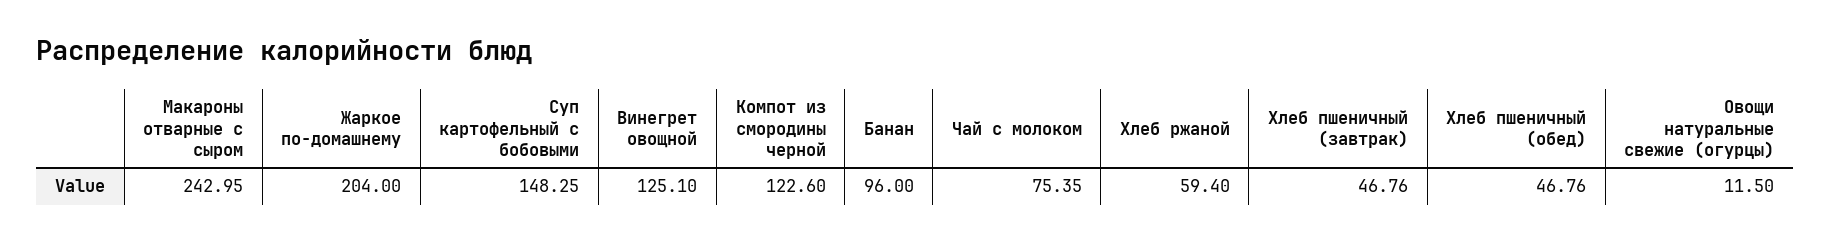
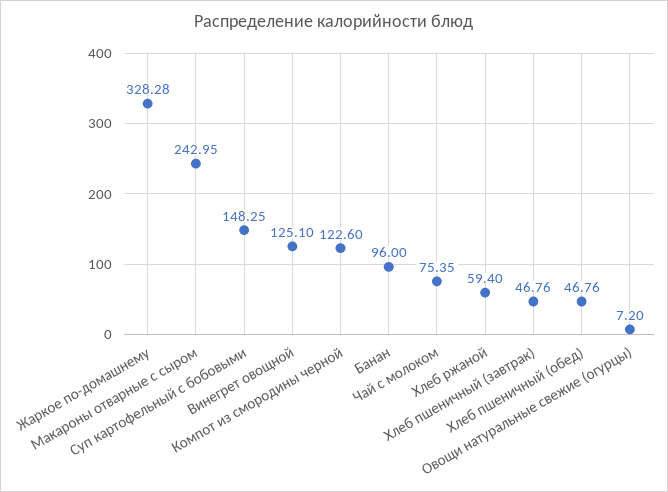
  {
    "Макароны отварные с сыром": 242.95,
-   "Жаркое по-домашнему": 204,
+   "Жаркое по-домашнему": 328.28,
    "Суп картофельный с бобовыми": 148.25,
    "Винегрет овощной": 125.1,
    "Компот из смородины черной": 122.6,
    "Банан": 96,
    "Чай с молоком": 75.35,
    "Хлеб ржаной": 59.4,
    "Хлеб пшеничный (завтрак)": 46.76,
    "Хлеб пшеничный (обед)": 46.76,
-   "Овощи натуральные свежие (огурцы)": 11.5
+   "Овощи натуральные свежие (огурцы)": 7.2
  }

